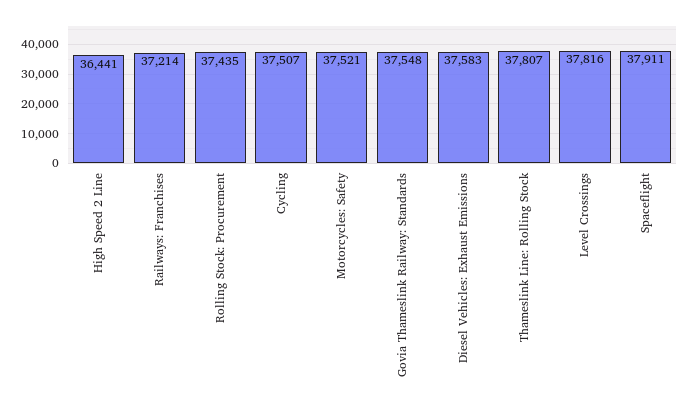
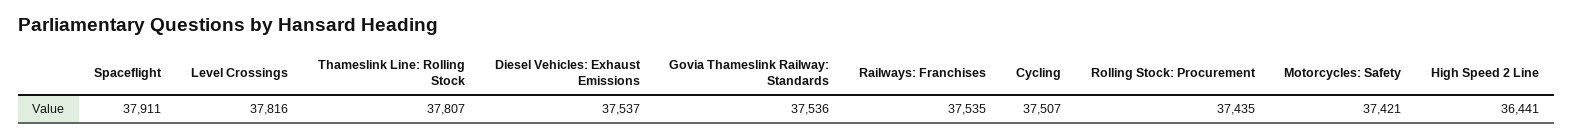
  {
    "High Speed 2 Line": 36441,
-   "Railways: Franchises": 37214,
+   "Railways: Franchises": 37535,
    "Rolling Stock: Procurement": 37435,
    "Cycling": 37507,
-   "Motorcycles: Safety": 37521,
+   "Motorcycles: Safety": 37421,
-   "Govia Thameslink Railway: Standards": 37548,
+   "Govia Thameslink Railway: Standards": 37536,
-   "Diesel Vehicles: Exhaust Emissions": 37583,
+   "Diesel Vehicles: Exhaust Emissions": 37537,
    "Thameslink Line: Rolling Stock": 37807,
    "Level Crossings": 37816,
    "Spaceflight": 37911
  }

